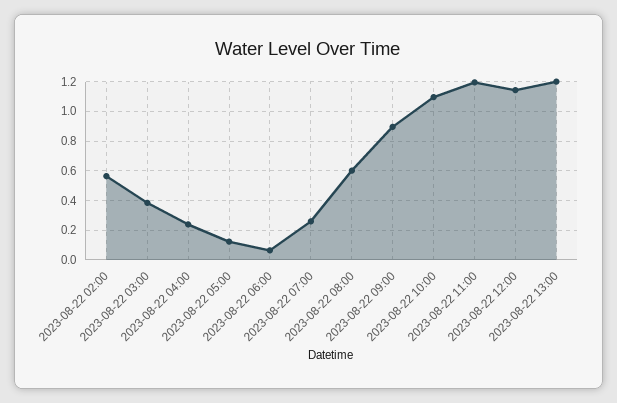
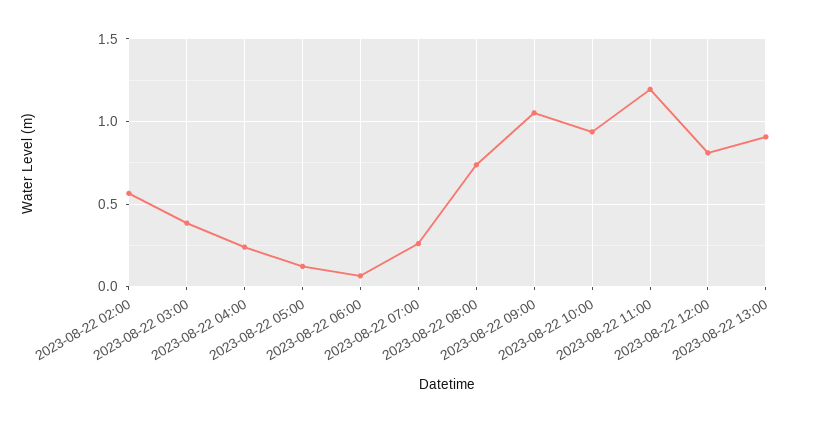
  {
    "2023-08-22 02:00": 0.55,
    "2023-08-22 03:00": 0.4,
    "2023-08-22 04:00": 0.25,
    "2023-08-22 05:00": 0.1,
    "2023-08-22 06:00": 0.05,
    "2023-08-22 07:00": 0.25,
-   "2023-08-22 08:00": 0.6,
+   "2023-08-22 08:00": 0.75,
-   "2023-08-22 09:00": 0.9,
+   "2023-08-22 09:00": 1.05,
-   "2023-08-22 10:00": 1.1,
+   "2023-08-22 10:00": 0.95,
    "2023-08-22 11:00": 1.2,
-   "2023-08-22 12:00": 1.15,
+   "2023-08-22 12:00": 0.8,
-   "2023-08-22 13:00": 1.2
+   "2023-08-22 13:00": 0.9
  }

